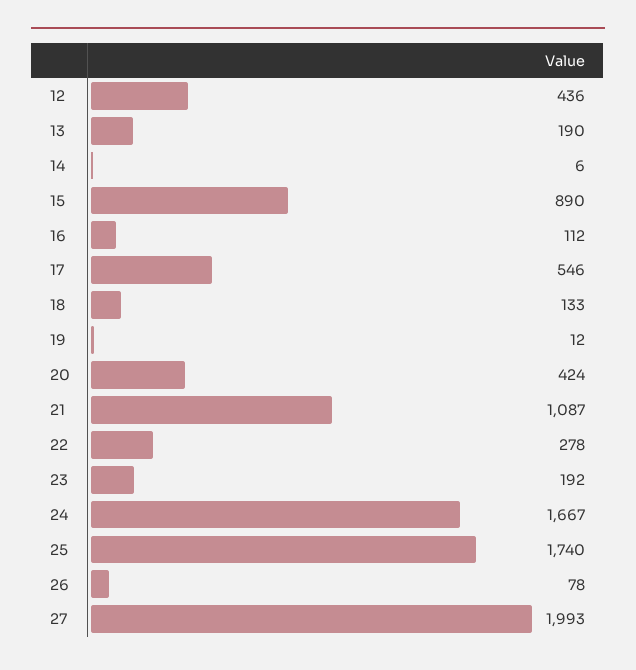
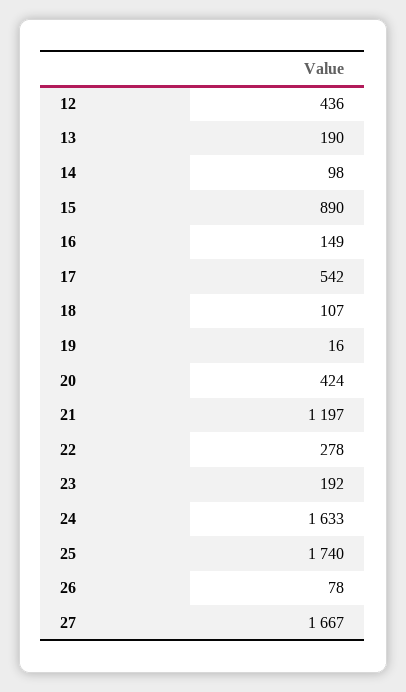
  {
    "12": 436,
    "13": 190,
-   "14": 6,
+   "14": 98,
    "15": 890,
-   "16": 112,
+   "16": 149,
-   "17": 546,
+   "17": 542,
-   "18": 133,
+   "18": 107,
-   "19": 12,
+   "19": 16,
    "20": 424,
-   "21": 1087,
+   "21": 1197,
    "22": 278,
    "23": 192,
-   "24": 1667,
+   "24": 1633,
    "25": 1740,
    "26": 78,
-   "27": 1993
+   "27": 1667
  }

